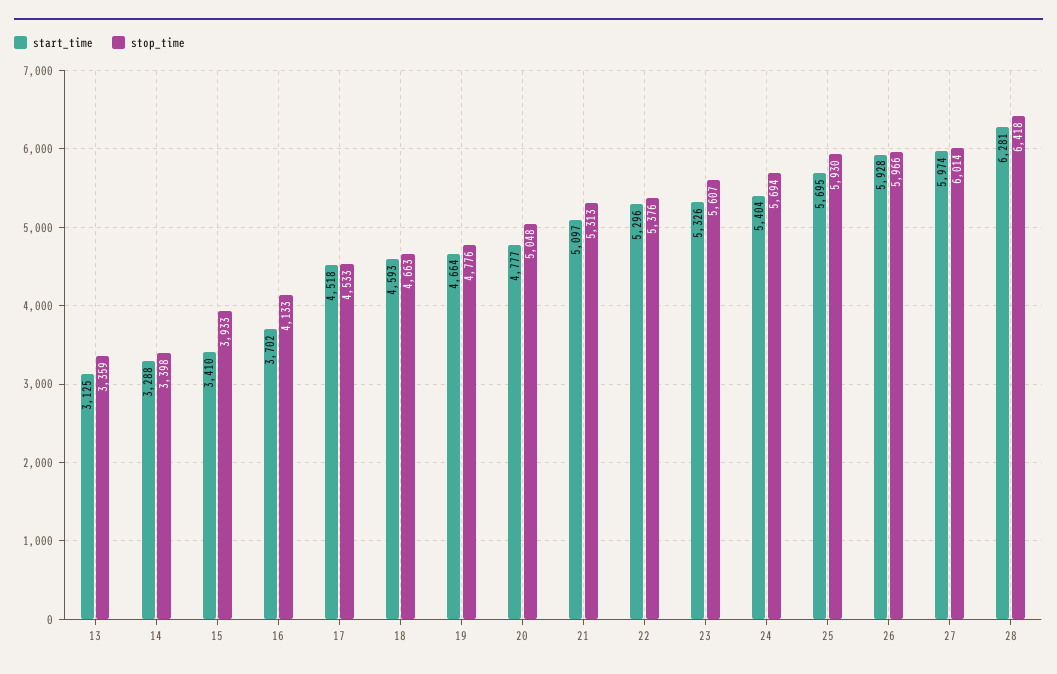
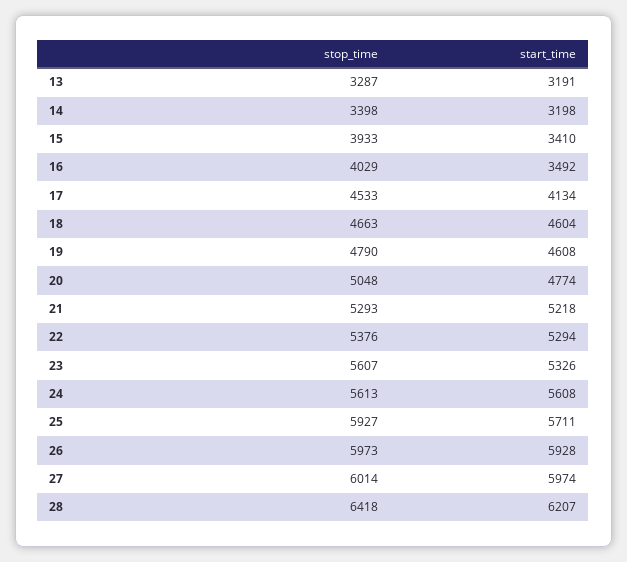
  {
    "start_time": {
-     "13": 3125,
+     "13": 3191,
-     "14": 3288,
+     "14": 3198,
      "15": 3410,
-     "16": 3702,
+     "16": 3492,
-     "17": 4518,
+     "17": 4134,
-     "18": 4593,
+     "18": 4604,
-     "19": 4664,
+     "19": 4608,
-     "20": 4777,
+     "20": 4774,
-     "21": 5097,
+     "21": 5218,
-     "22": 5296,
+     "22": 5294,
      "23": 5326,
-     "24": 5404,
+     "24": 5608,
-     "25": 5695,
+     "25": 5711,
      "26": 5928,
      "27": 5974,
-     "28": 6281
+     "28": 6207
    },
    "stop_time": {
-     "13": 3359,
+     "13": 3287,
      "14": 3398,
      "15": 3933,
-     "16": 4133,
+     "16": 4029,
      "17": 4533,
      "18": 4663,
-     "19": 4776,
+     "19": 4790,
      "20": 5048,
-     "21": 5313,
+     "21": 5293,
      "22": 5376,
      "23": 5607,
-     "24": 5694,
+     "24": 5613,
-     "25": 5930,
+     "25": 5927,
-     "26": 5966,
+     "26": 5973,
      "27": 6014,
      "28": 6418
    }
  }

